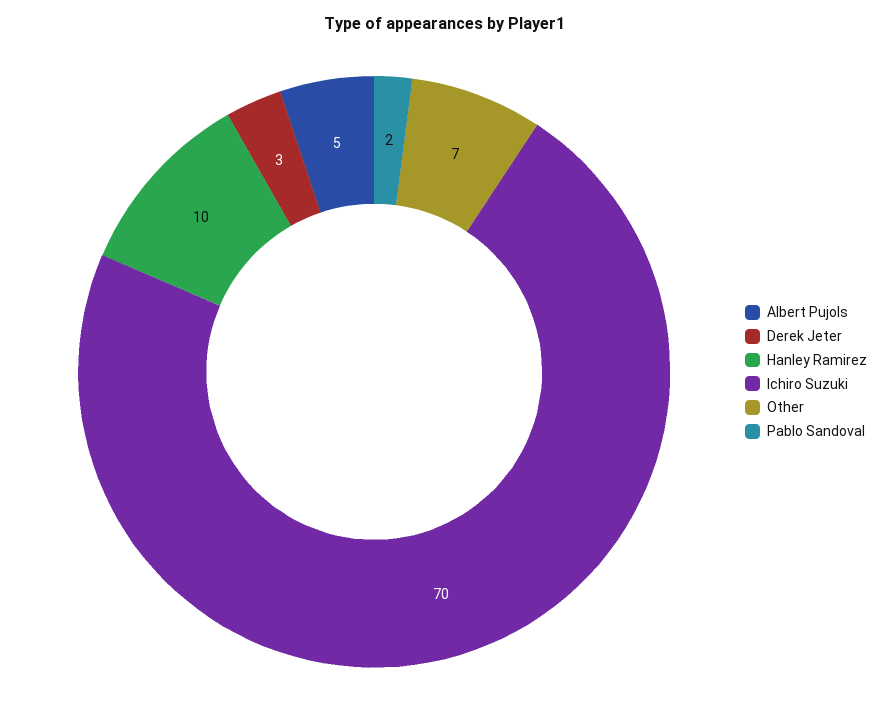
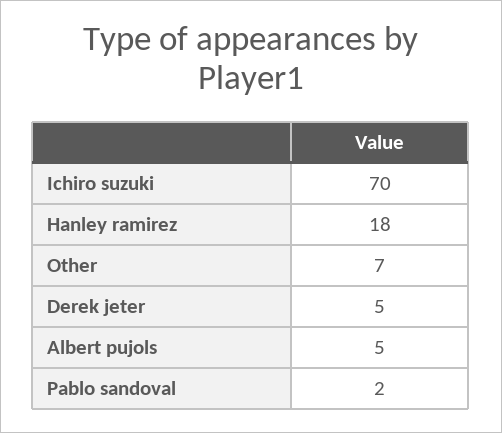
  {
    "Albert Pujols": 5,
-   "Derek Jeter": 3,
+   "Derek Jeter": 5,
-   "Hanley Ramirez": 10,
+   "Hanley Ramirez": 18,
    "Ichiro Suzuki": 70,
    "Other": 7,
    "Pablo Sandoval": 2
  }

